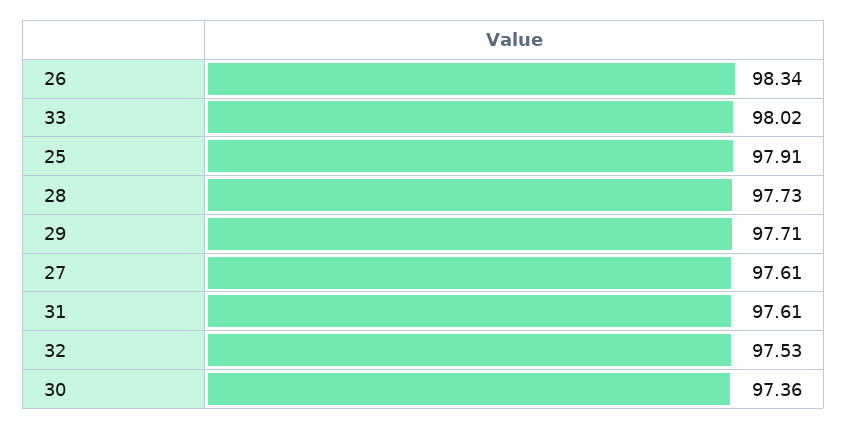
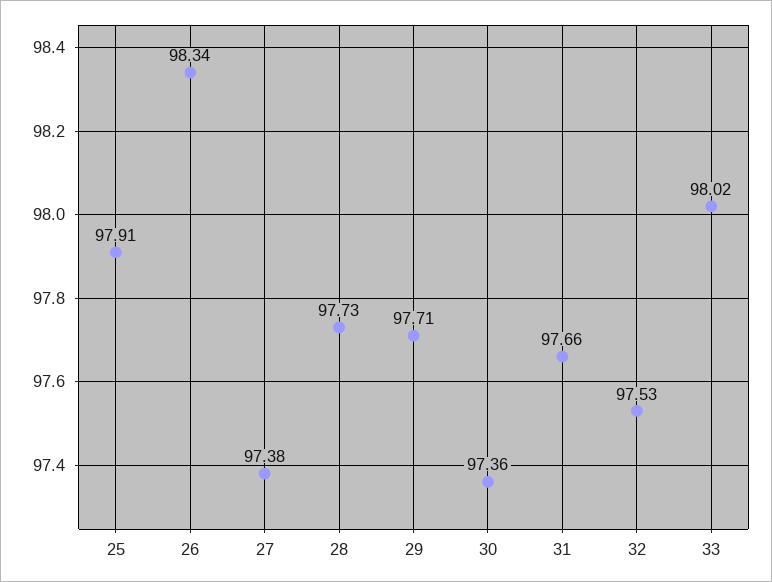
  {
    "26": 98.34,
    "33": 98.02,
    "25": 97.91,
    "28": 97.73,
    "29": 97.71,
-   "27": 97.61,
+   "27": 97.38,
-   "31": 97.61,
+   "31": 97.66,
    "32": 97.53,
    "30": 97.36
  }

